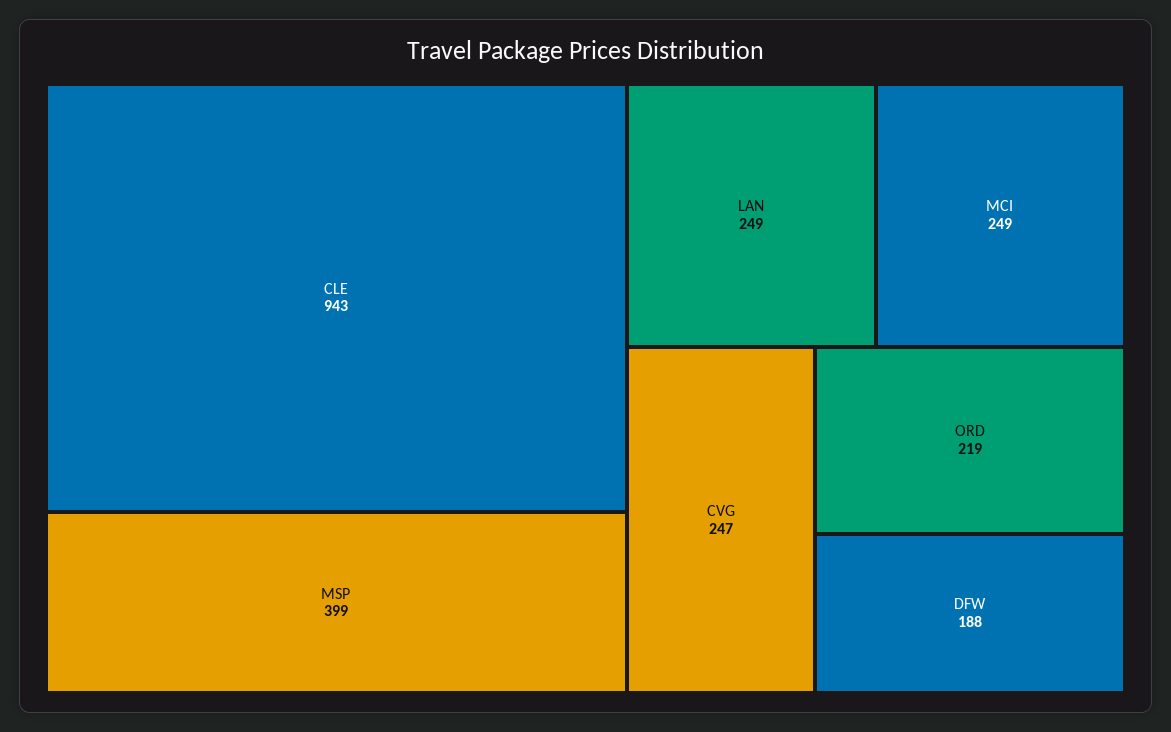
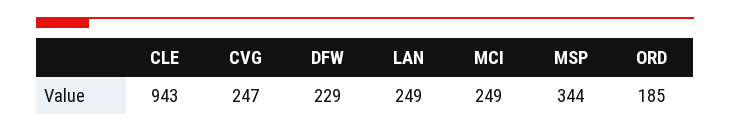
  {
    "CLE": 943,
-   "MSP": 399,
+   "MSP": 344,
    "LAN": 249,
    "MCI": 249,
    "CVG": 247,
-   "ORD": 219,
+   "ORD": 185,
-   "DFW": 188
+   "DFW": 229
  }

